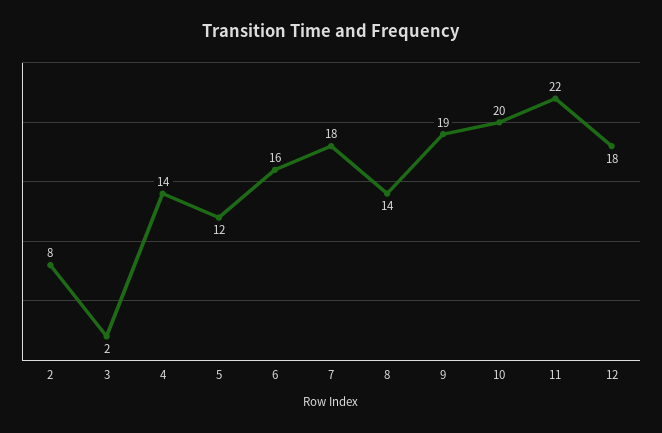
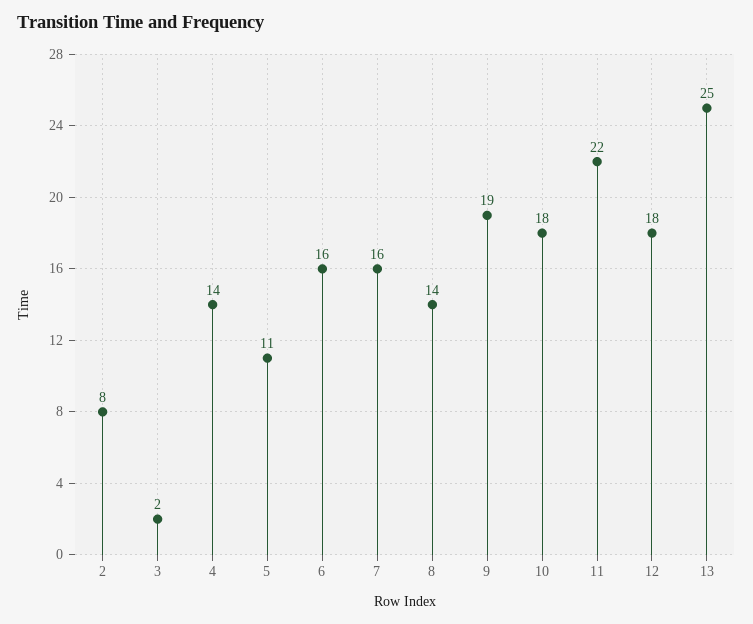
  {
    "2": 8,
    "3": 2,
    "4": 14,
-   "5": 12,
+   "5": 11,
    "6": 16,
-   "7": 18,
+   "7": 16,
    "8": 14,
    "9": 19,
-   "10": 20,
+   "10": 18,
    "11": 22,
-   "12": 18
+   "12": 18,
+   "13": 25
  }

